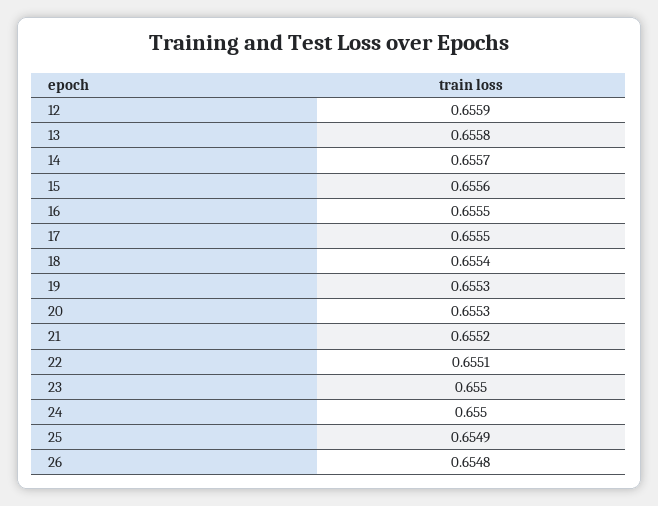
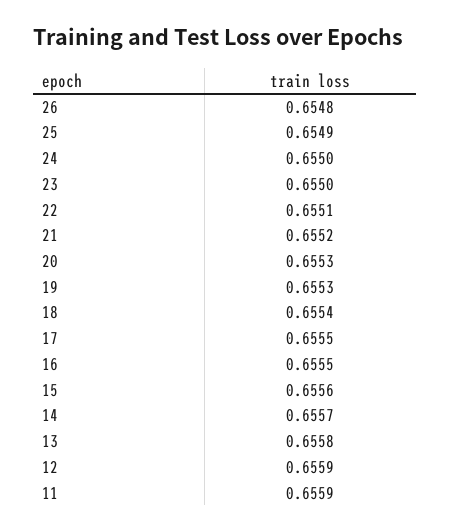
  {
    "12": 0.6559,
    "13": 0.6558,
    "14": 0.6557,
    "15": 0.6556,
    "16": 0.6555,
    "17": 0.6555,
    "18": 0.6554,
    "19": 0.6553,
    "20": 0.6553,
    "21": 0.6552,
    "22": 0.6551,
    "23": 0.655,
    "24": 0.655,
    "25": 0.6549,
-   "26": 0.6548
+   "26": 0.6548,
+   "11": 0.6559
  }

